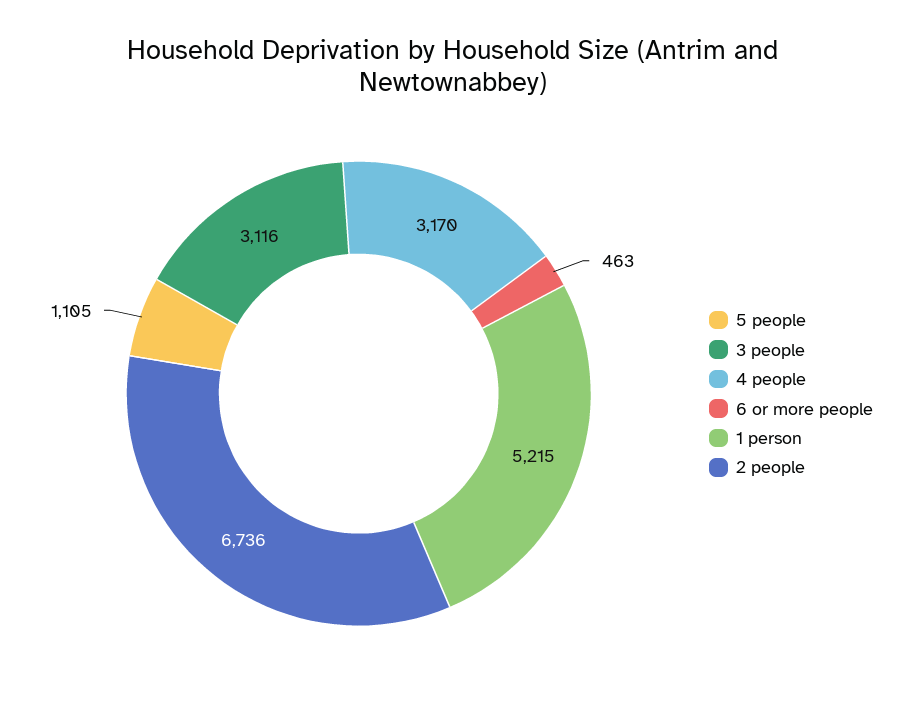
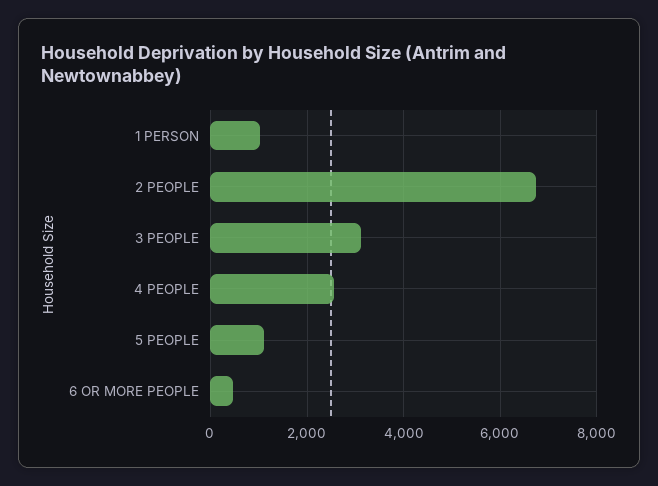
  {
    "5 people": 1105,
    "3 people": 3116,
-   "4 people": 3170,
+   "4 people": 2600,
    "6 or more people": 463,
-   "1 person": 5215,
+   "1 person": 1000,
    "2 people": 6736
  }

